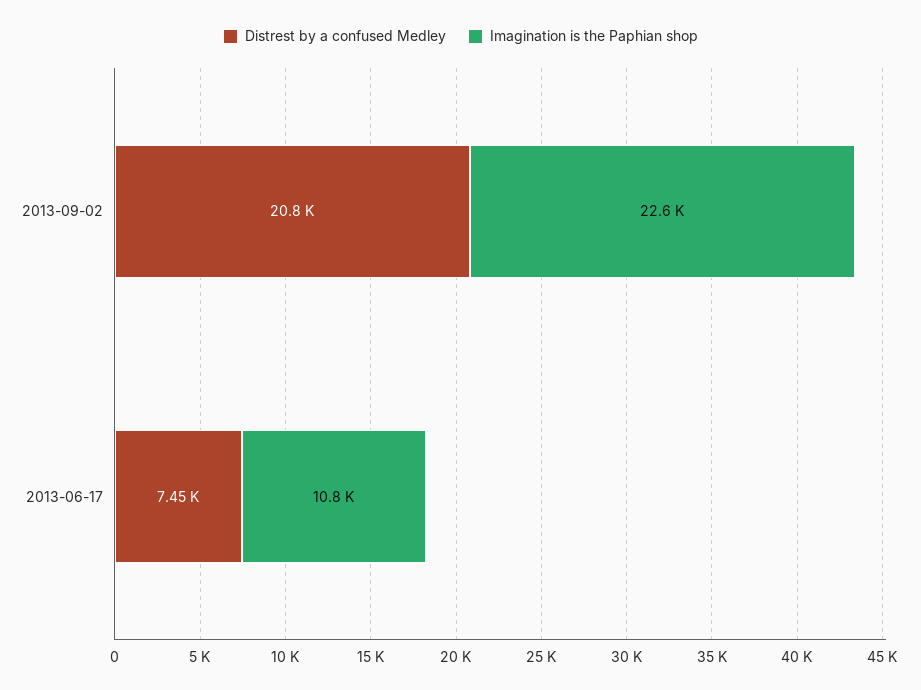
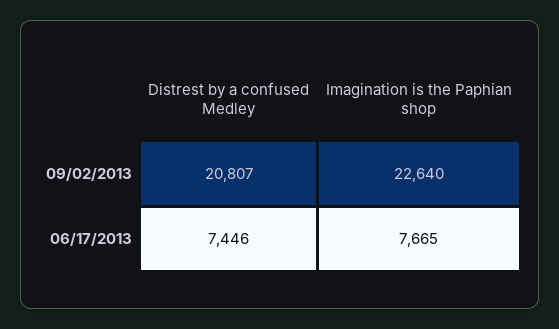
  {
    "Distrest by a confused Medley": {
      "2013-09-02": 20807,
      "2013-06-17": 7446
    },
    "Imagination is the Paphian shop": {
      "2013-09-02": 22640,
-     "2013-06-17": 10800
+     "2013-06-17": 7665
    }
  }

